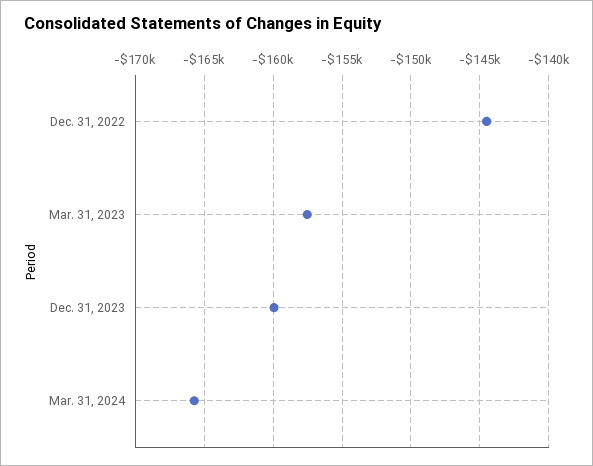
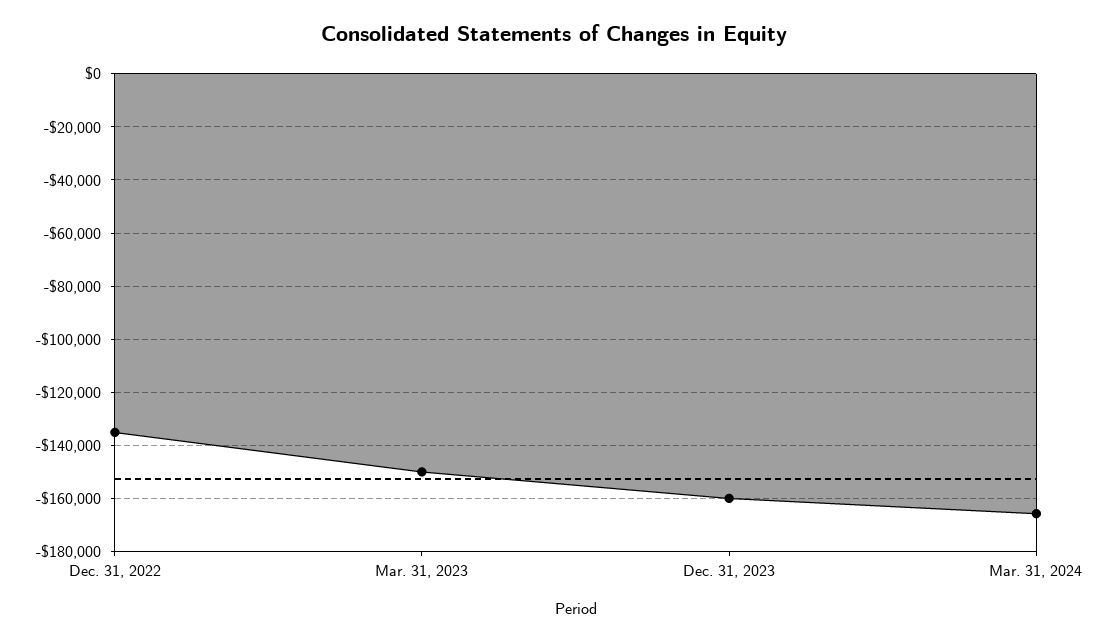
  {
-   "Dec. 31, 2022": -144500,
+   "Dec. 31, 2022": -135000,
-   "Mar. 31, 2023": -157500,
+   "Mar. 31, 2023": -150000,
    "Dec. 31, 2023": -160000,
    "Mar. 31, 2024": -165500
  }

